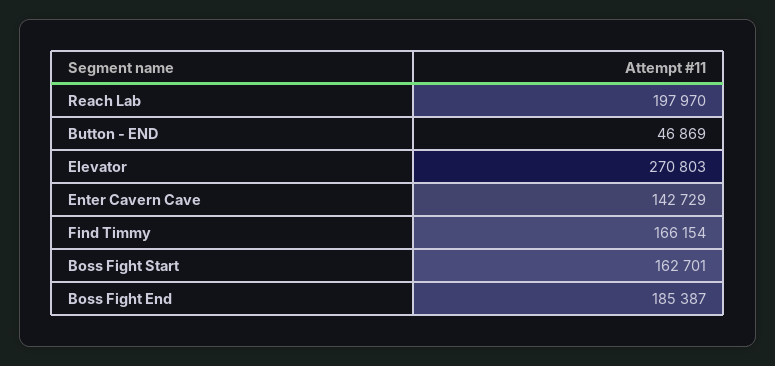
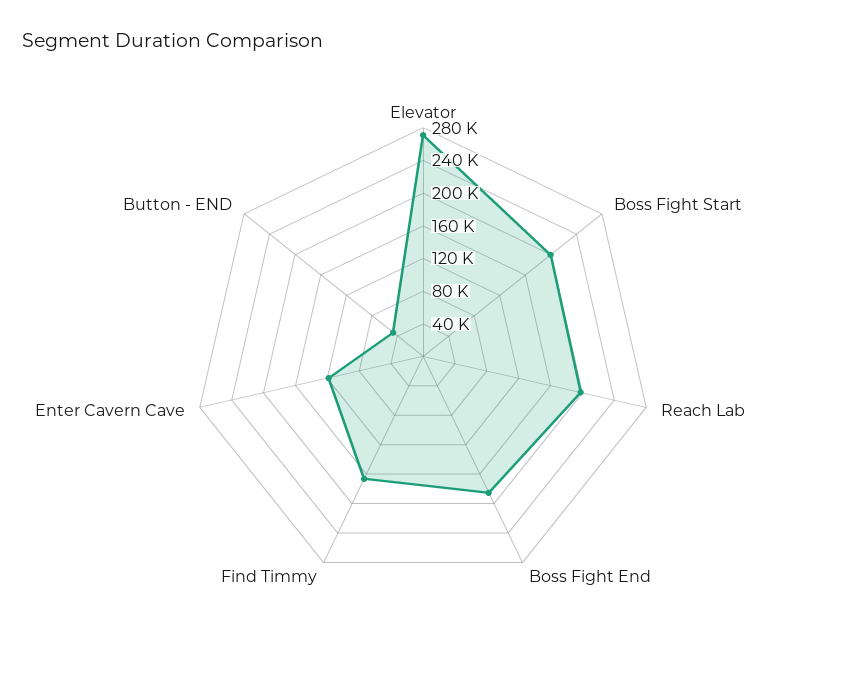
  {
    "Reach Lab": 197970,
    "Button - END": 46869,
    "Elevator": 270803,
-   "Enter Cavern Cave": 142729,
+   "Enter Cavern Cave": 120000,
    "Find Timmy": 166154,
-   "Boss Fight Start": 162701,
+   "Boss Fight Start": 200000,
    "Boss Fight End": 185387
  }

